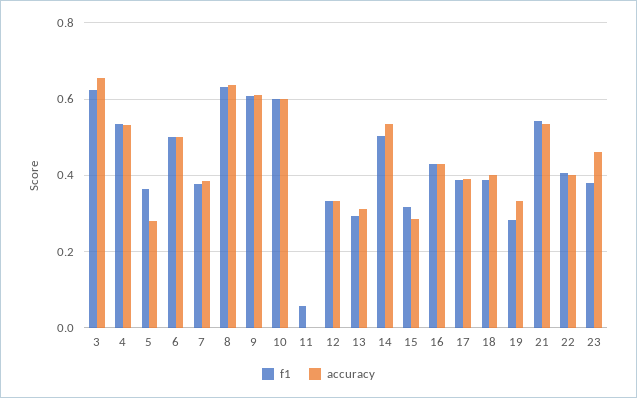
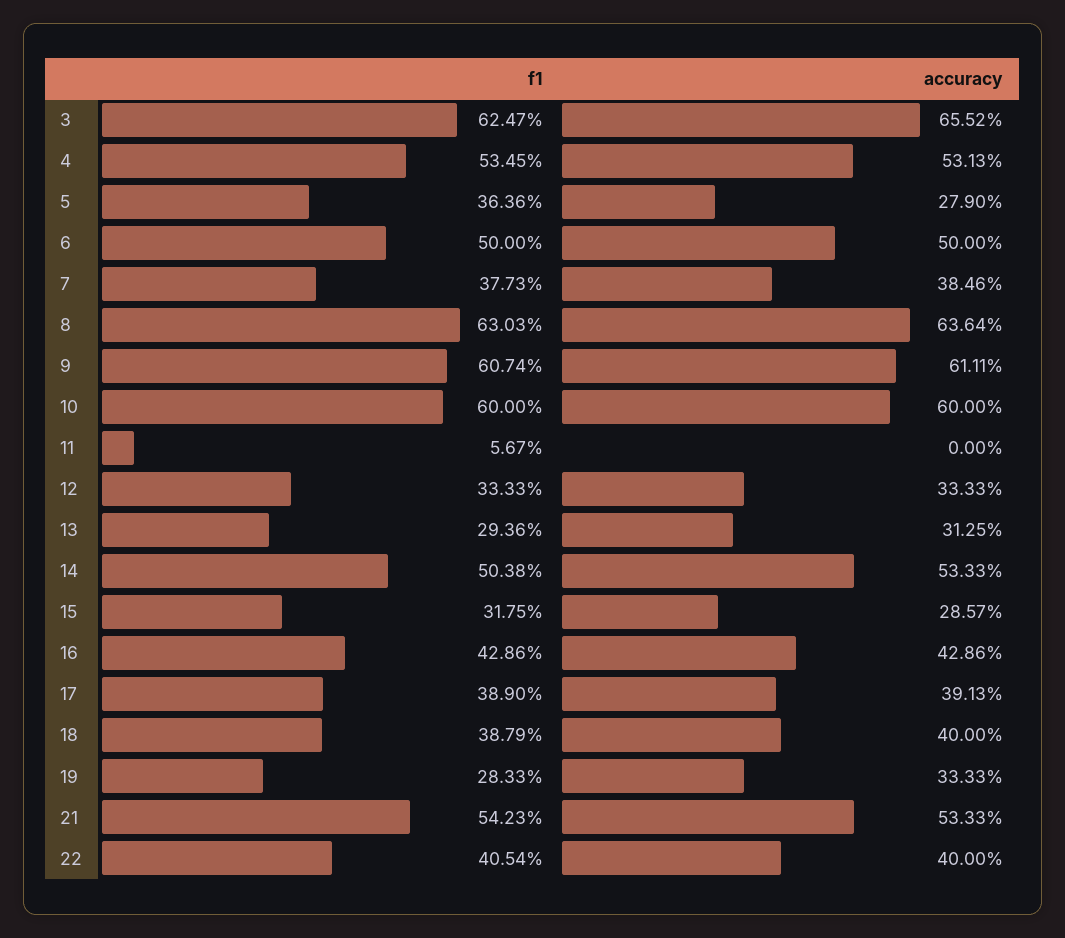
  {
    "f1": {
      "3": 0.6247,
      "4": 0.5345,
      "5": 0.3636,
      "6": 0.5,
      "7": 0.3773,
      "8": 0.6303,
      "9": 0.6074,
      "10": 0.6,
      "11": 0.0567,
      "12": 0.3333,
      "13": 0.2936,
      "14": 0.5038,
      "15": 0.3175,
      "16": 0.4286,
      "17": 0.389,
      "18": 0.3879,
      "19": 0.2833,
      "21": 0.5423,
-     "22": 0.4054,
+     "22": 0.4054
-     "23": 0.38
    },
    "accuracy": {
      "3": 0.6552,
      "4": 0.5313,
      "5": 0.279,
      "6": 0.5,
      "7": 0.3846,
      "8": 0.6364,
      "9": 0.6111,
      "10": 0.6,
      "11": 0,
      "12": 0.3333,
      "13": 0.3125,
      "14": 0.5333,
      "15": 0.2857,
      "16": 0.4286,
      "17": 0.3913,
      "18": 0.4,
      "19": 0.3333,
      "21": 0.5333,
-     "22": 0.4,
+     "22": 0.4
-     "23": 0.46
    }
  }

